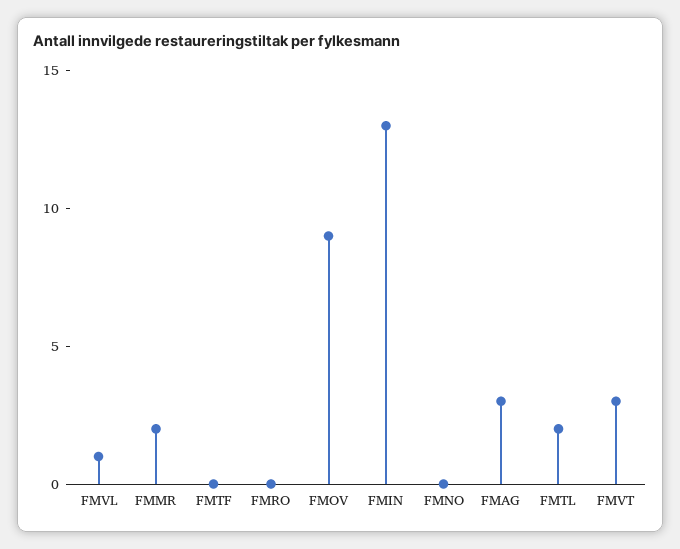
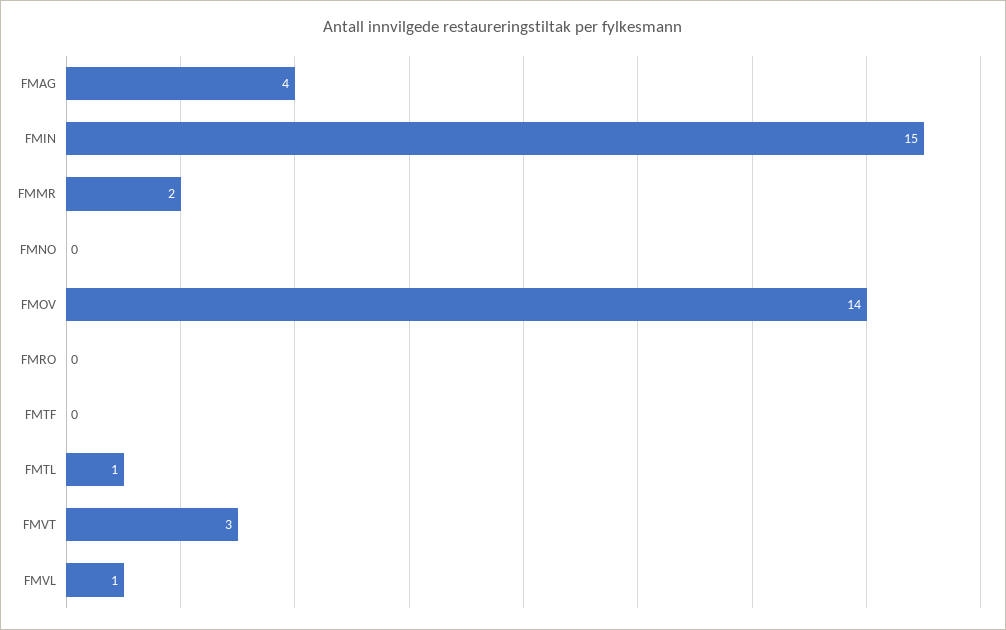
  {
    "FMVL": 1,
    "FMMR": 2,
    "FMTF": 0,
    "FMRO": 0,
-   "FMOV": 9,
+   "FMOV": 14,
-   "FMIN": 13,
+   "FMIN": 15,
    "FMNO": 0,
-   "FMAG": 3,
+   "FMAG": 4,
-   "FMTL": 2,
+   "FMTL": 1,
    "FMVT": 3
  }

